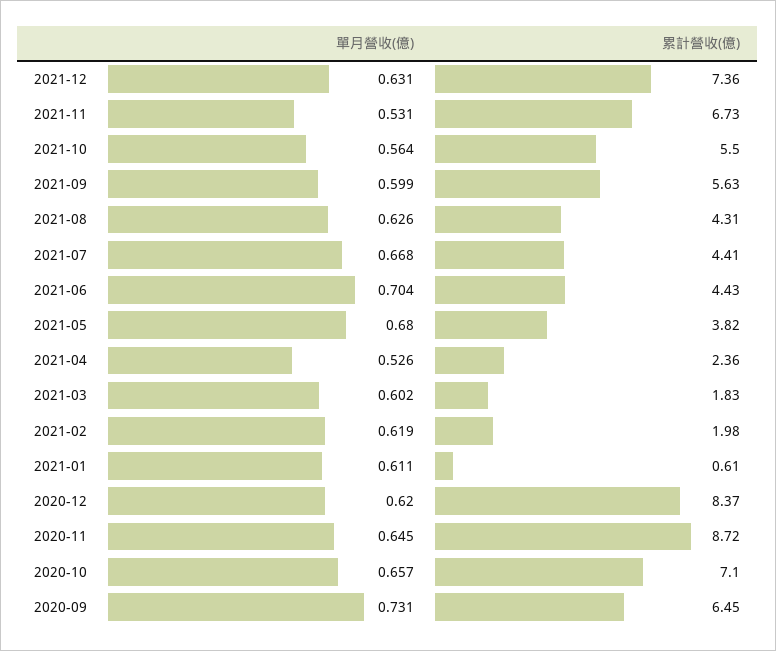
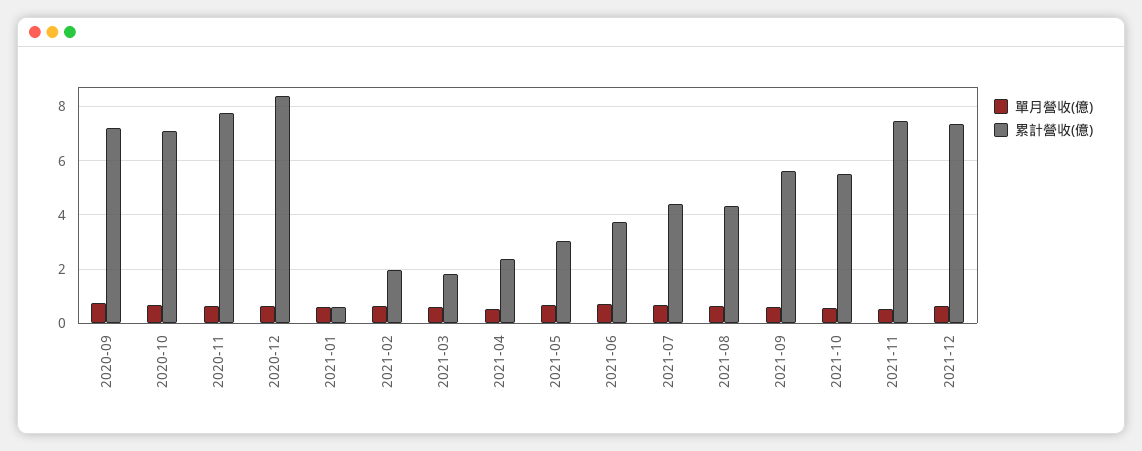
  {
    "單月營收(億)": {
      "2021-12": 0.631,
      "2021-11": 0.531,
      "2021-10": 0.564,
      "2021-09": 0.599,
      "2021-08": 0.626,
      "2021-07": 0.668,
      "2021-06": 0.704,
      "2021-05": 0.68,
      "2021-04": 0.526,
      "2021-03": 0.602,
      "2021-02": 0.619,
      "2021-01": 0.611,
      "2020-12": 0.62,
      "2020-11": 0.645,
      "2020-10": 0.657,
      "2020-09": 0.731
    },
    "累計營收(億)": {
      "2021-12": 7.36,
-     "2021-11": 6.73,
+     "2021-11": 7.5,
      "2021-10": 5.5,
      "2021-09": 5.63,
      "2021-08": 4.31,
      "2021-07": 4.41,
-     "2021-06": 4.43,
+     "2021-06": 3.75,
-     "2021-05": 3.82,
+     "2021-05": 3,
      "2021-04": 2.36,
      "2021-03": 1.83,
      "2021-02": 1.98,
      "2021-01": 0.61,
      "2020-12": 8.37,
-     "2020-11": 8.72,
+     "2020-11": 7.75,
      "2020-10": 7.1,
-     "2020-09": 6.45
+     "2020-09": 7.25
    }
  }

